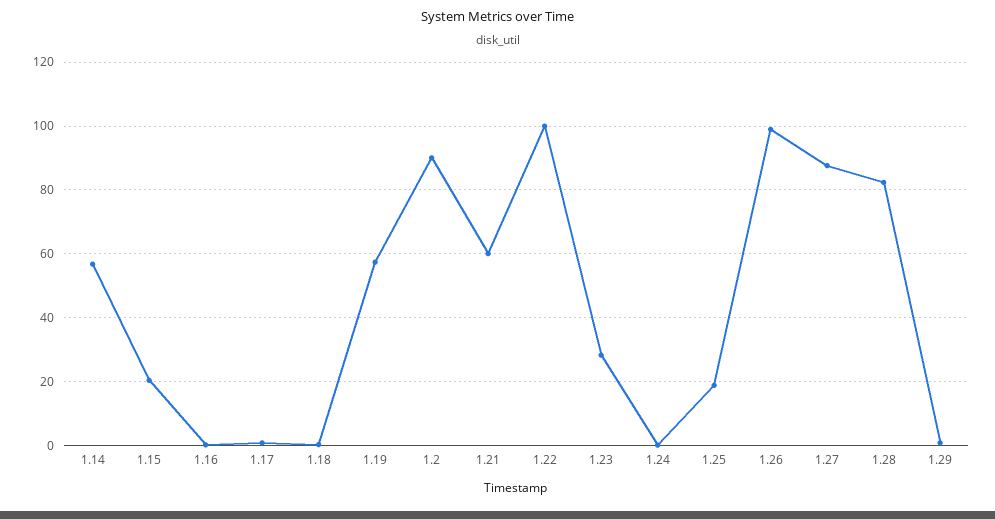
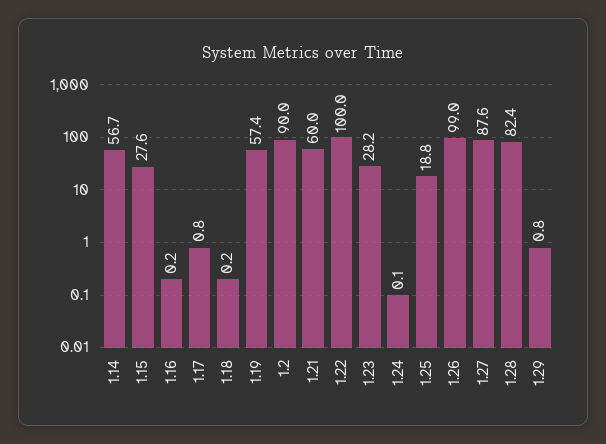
  {
    "1.14": 56.7,
-   "1.15": 20,
+   "1.15": 27.6,
    "1.16": 0.2,
    "1.17": 0.8,
    "1.18": 0.2,
    "1.19": 57.4,
    "1.2": 90,
    "1.21": 60,
    "1.22": 100,
    "1.23": 28.2,
    "1.24": 0.1,
    "1.25": 18.8,
    "1.26": 99,
    "1.27": 87.6,
    "1.28": 82.4,
    "1.29": 0.8
  }

